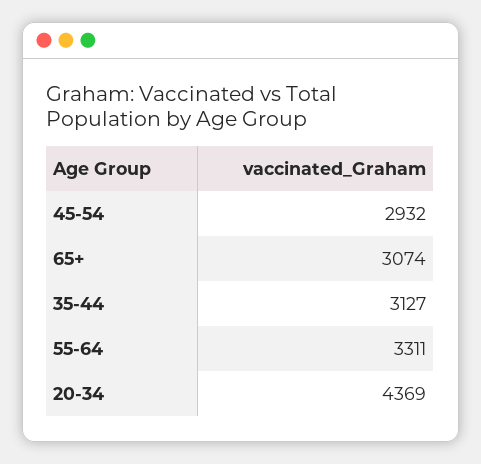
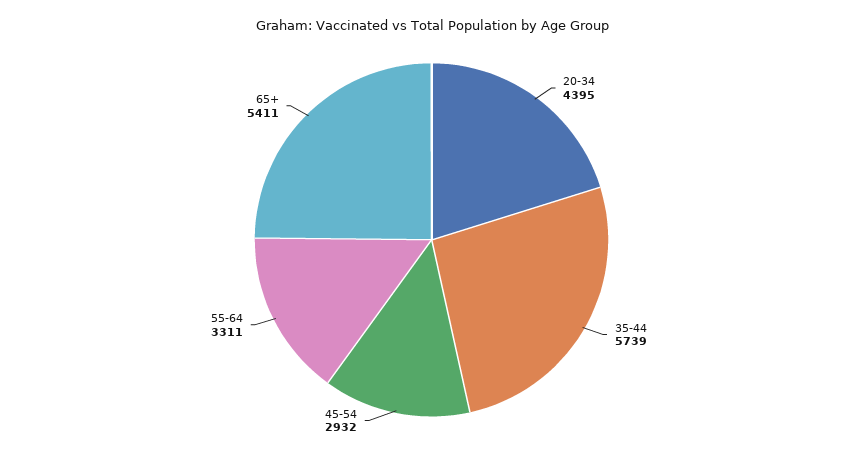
  {
    "45-54": 2932,
-   "65+": 3074,
+   "65+": 5411,
-   "35-44": 3127,
+   "35-44": 5739,
    "55-64": 3311,
-   "20-34": 4369
+   "20-34": 4395
  }

